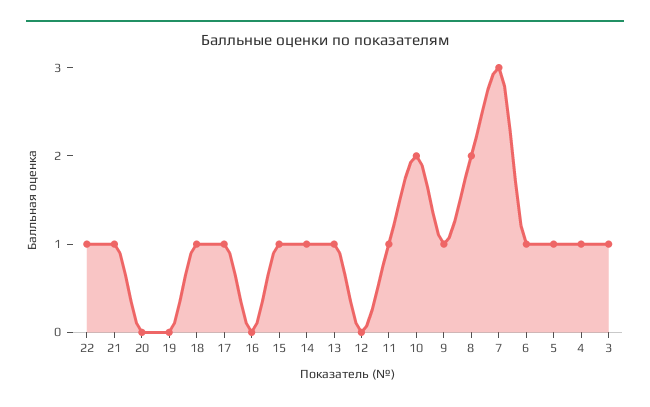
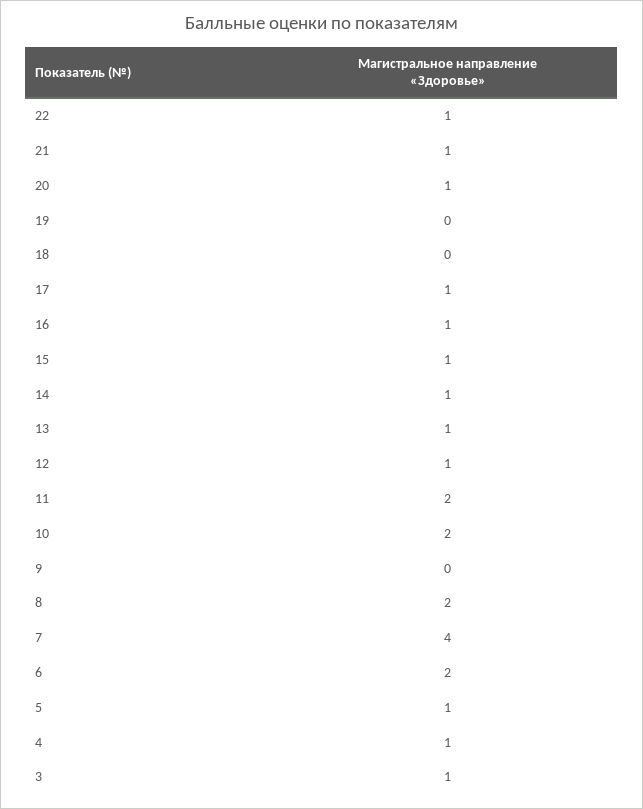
  {
    "22": 1,
    "21": 1,
-   "20": 0,
+   "20": 1,
    "19": 0,
-   "18": 1,
+   "18": 0,
    "17": 1,
-   "16": 0,
+   "16": 1,
    "15": 1,
    "14": 1,
    "13": 1,
-   "12": 0,
+   "12": 1,
-   "11": 1,
+   "11": 2,
    "10": 2,
-   "9": 1,
+   "9": 0,
    "8": 2,
-   "7": 3,
+   "7": 4,
-   "6": 1,
+   "6": 2,
    "5": 1,
    "4": 1,
    "3": 1
  }

